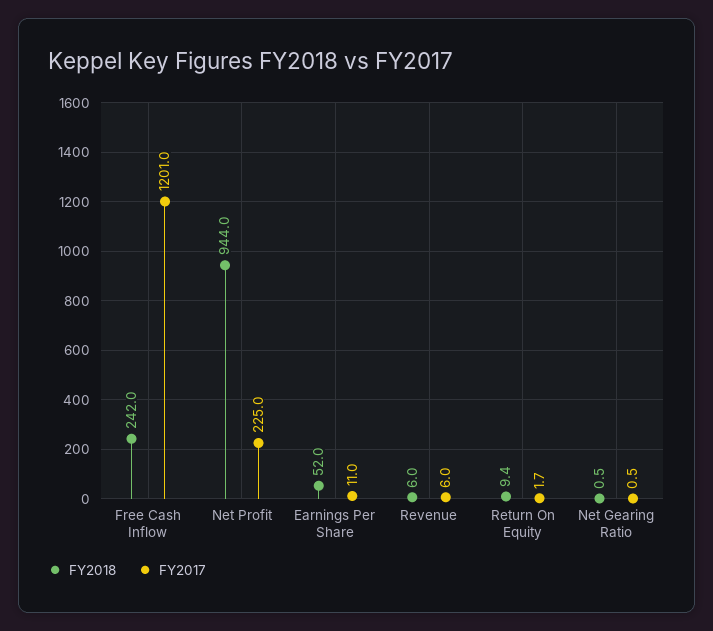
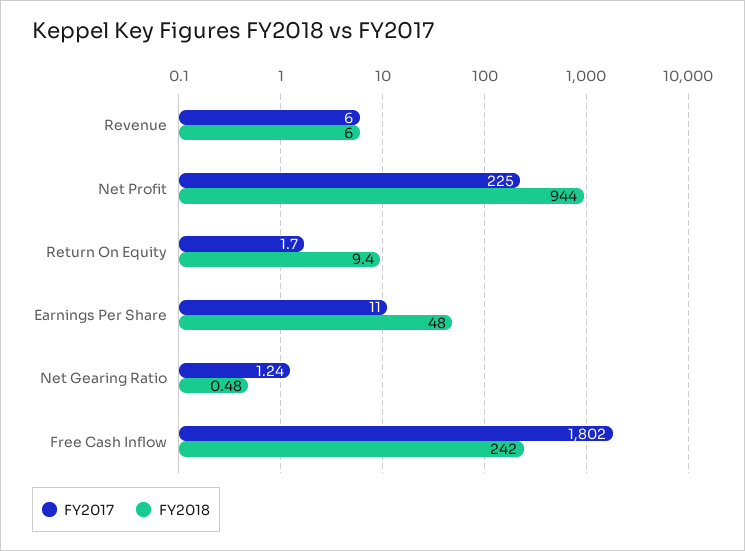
  {
    "FY2018": {
      "Free Cash Inflow": 242,
      "Net Profit": 944,
-     "Earnings Per Share": 52,
+     "Earnings Per Share": 48,
      "Revenue": 6,
      "Return On Equity": 9.4,
      "Net Gearing Ratio": 0.48
    },
    "FY2017": {
-     "Free Cash Inflow": 1201,
+     "Free Cash Inflow": 1802,
      "Net Profit": 225,
      "Earnings Per Share": 11,
      "Revenue": 6,
      "Return On Equity": 1.7,
-     "Net Gearing Ratio": 0.5
+     "Net Gearing Ratio": 1.24
    }
  }

